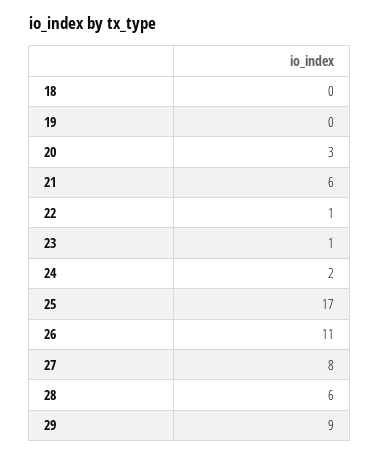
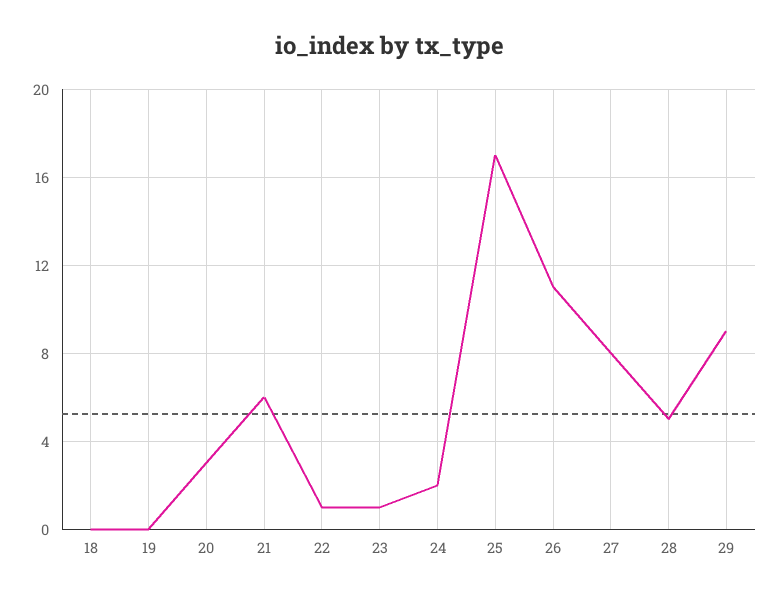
  {
    "18": 0,
    "19": 0,
    "20": 3,
    "21": 6,
    "22": 1,
    "23": 1,
    "24": 2,
    "25": 17,
    "26": 11,
    "27": 8,
-   "28": 6,
+   "28": 5,
    "29": 9
  }

